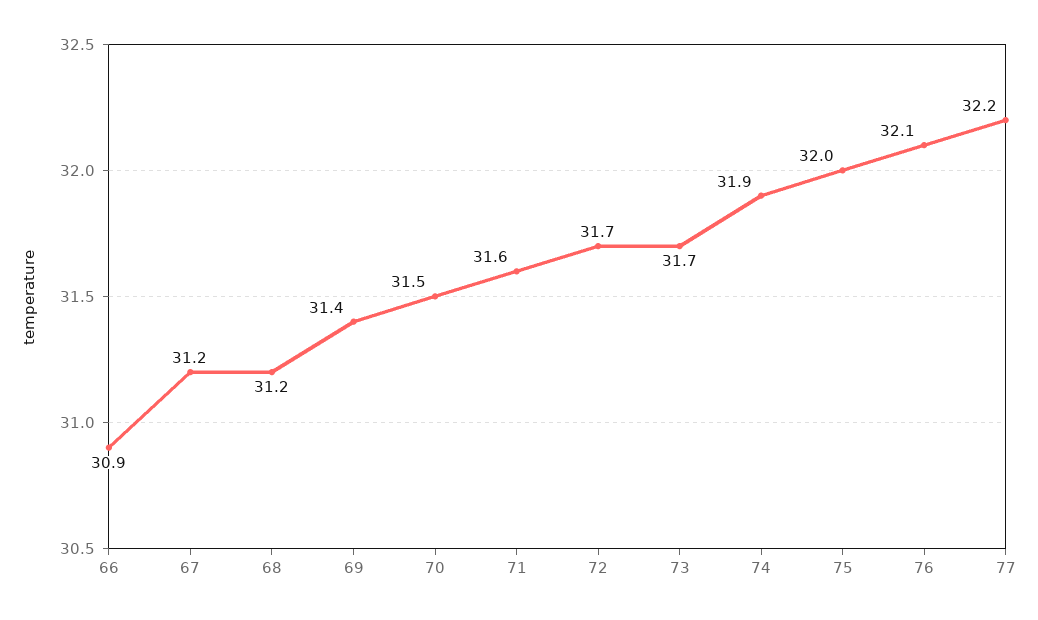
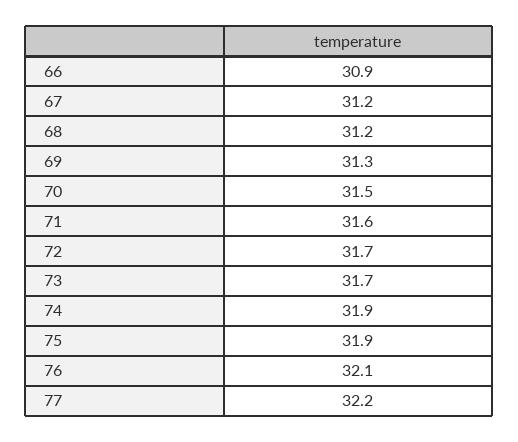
  {
    "66": 30.9,
    "67": 31.2,
    "68": 31.2,
-   "69": 31.4,
+   "69": 31.3,
    "70": 31.5,
    "71": 31.6,
    "72": 31.7,
    "73": 31.7,
    "74": 31.9,
-   "75": 32,
+   "75": 31.9,
    "76": 32.1,
    "77": 32.2
  }

